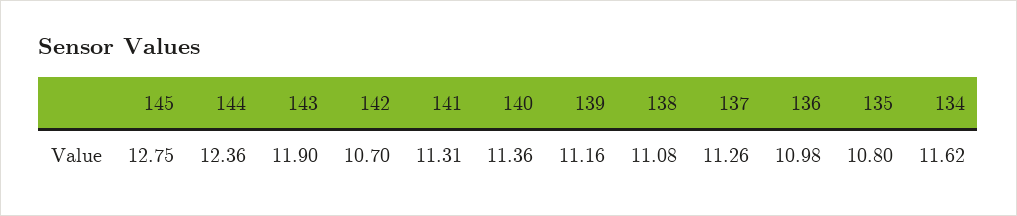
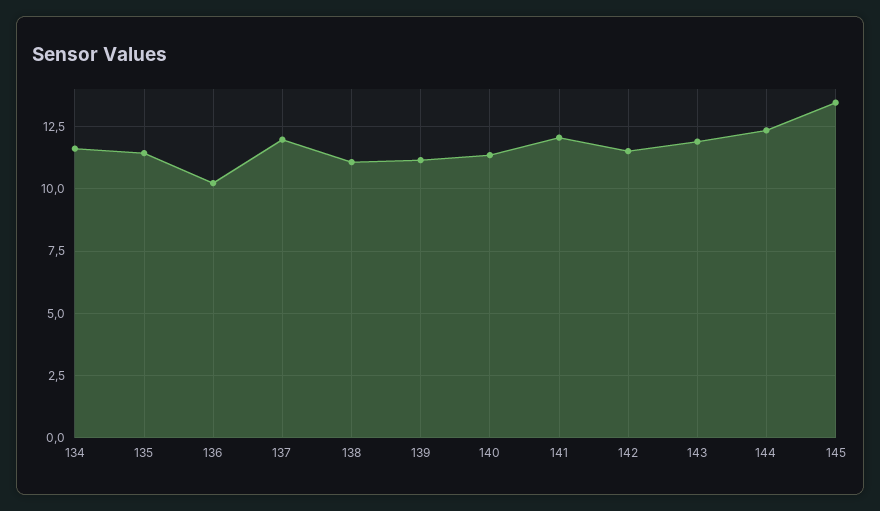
  {
-   "145": 12.75,
+   "145": 13.5,
    "144": 12.36,
    "143": 11.9,
-   "142": 10.7,
+   "142": 11.5,
-   "141": 11.31,
+   "141": 12,
    "140": 11.36,
    "139": 11.16,
    "138": 11.08,
-   "137": 11.26,
+   "137": 12,
-   "136": 10.98,
+   "136": 10.25,
-   "135": 10.8,
+   "135": 11.5,
    "134": 11.62
  }

